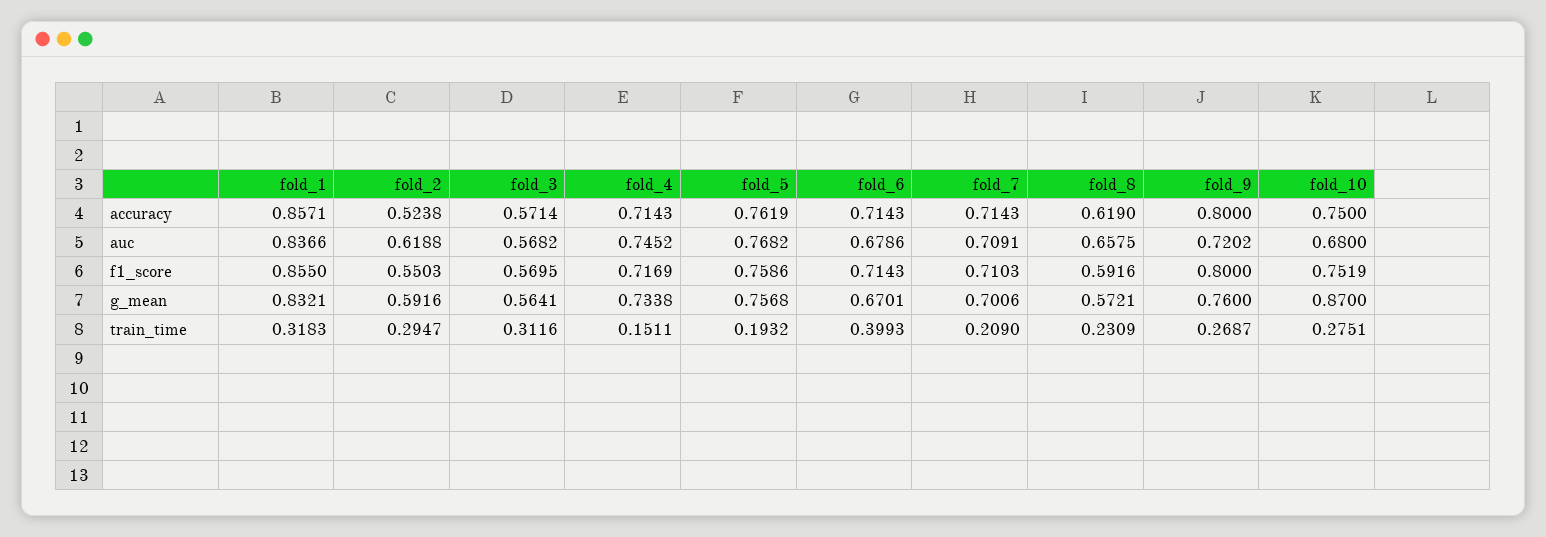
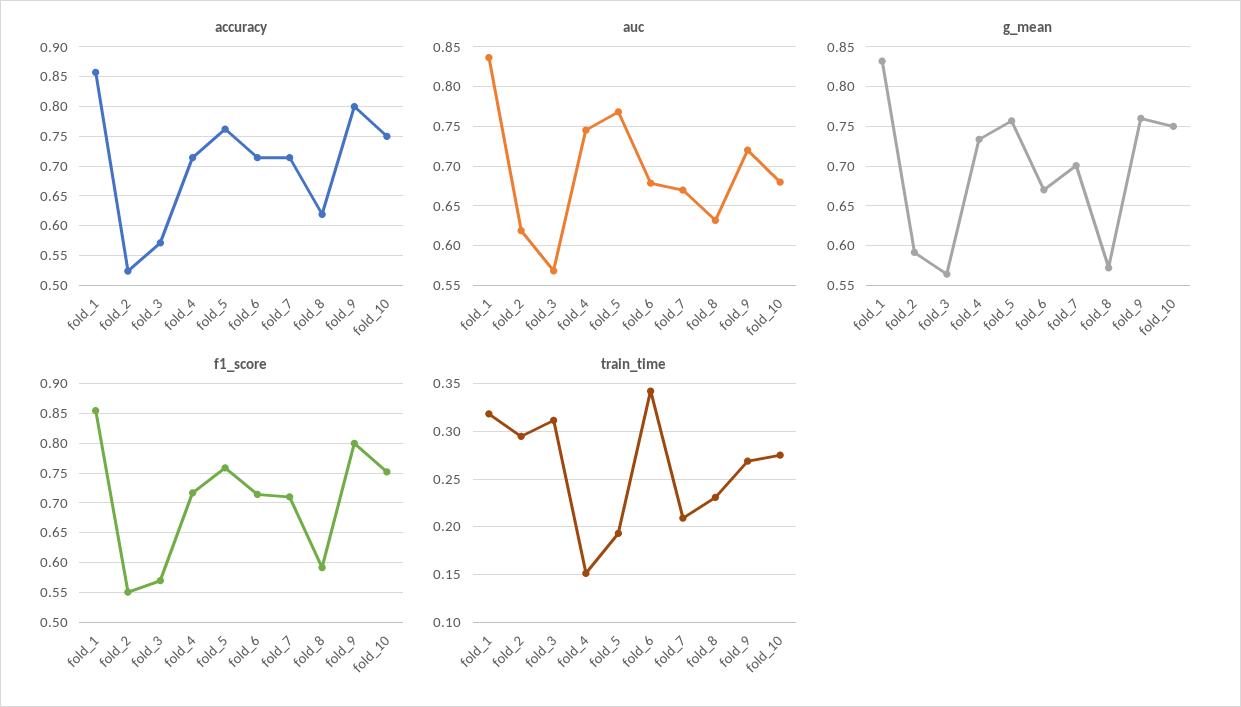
  {
    "accuracy": {
      "fold_1": 0.8571,
      "fold_2": 0.5238,
      "fold_3": 0.5714,
      "fold_4": 0.7143,
      "fold_5": 0.7619,
      "fold_6": 0.7143,
      "fold_7": 0.7143,
      "fold_8": 0.619,
      "fold_9": 0.8,
      "fold_10": 0.75
    },
    "auc": {
      "fold_1": 0.8366,
      "fold_2": 0.6188,
      "fold_3": 0.5682,
      "fold_4": 0.7452,
      "fold_5": 0.7682,
      "fold_6": 0.6786,
-     "fold_7": 0.7091,
+     "fold_7": 0.67,
-     "fold_8": 0.6575,
+     "fold_8": 0.63,
      "fold_9": 0.7202,
      "fold_10": 0.68
    },
    "f1_score": {
      "fold_1": 0.855,
      "fold_2": 0.5503,
      "fold_3": 0.5695,
      "fold_4": 0.7169,
      "fold_5": 0.7586,
      "fold_6": 0.7143,
      "fold_7": 0.7103,
      "fold_8": 0.5916,
      "fold_9": 0.8,
      "fold_10": 0.7519
    },
    "g_mean": {
      "fold_1": 0.8321,
      "fold_2": 0.5916,
      "fold_3": 0.5641,
      "fold_4": 0.7338,
      "fold_5": 0.7568,
      "fold_6": 0.6701,
      "fold_7": 0.7006,
      "fold_8": 0.5721,
      "fold_9": 0.76,
-     "fold_10": 0.87
+     "fold_10": 0.75
    },
    "train_time": {
      "fold_1": 0.3183,
      "fold_2": 0.2947,
      "fold_3": 0.3116,
      "fold_4": 0.1511,
      "fold_5": 0.1932,
-     "fold_6": 0.3993,
+     "fold_6": 0.34,
      "fold_7": 0.209,
      "fold_8": 0.2309,
      "fold_9": 0.2687,
      "fold_10": 0.2751
    }
  }

